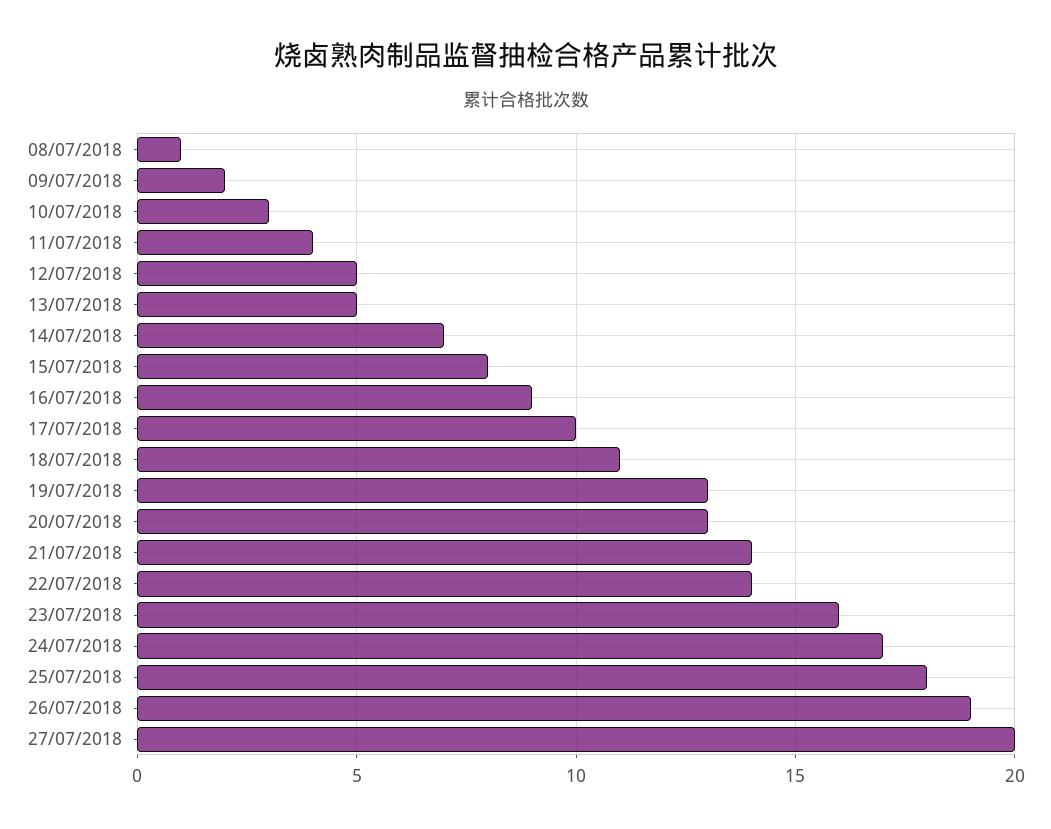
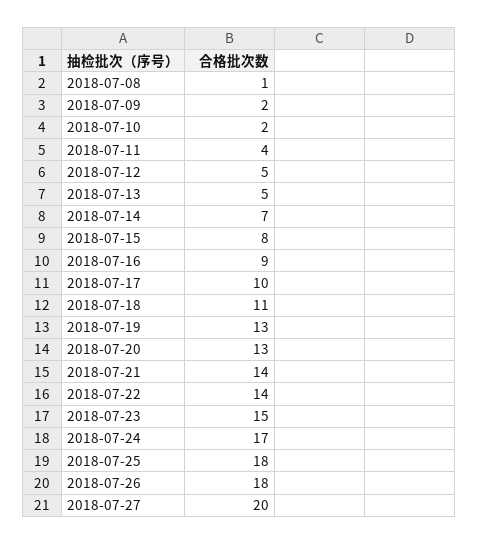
  {
    "08/07/2018": 1,
    "09/07/2018": 2,
-   "10/07/2018": 3,
+   "10/07/2018": 2,
    "11/07/2018": 4,
    "12/07/2018": 5,
    "13/07/2018": 5,
    "14/07/2018": 7,
    "15/07/2018": 8,
    "16/07/2018": 9,
    "17/07/2018": 10,
    "18/07/2018": 11,
    "19/07/2018": 13,
    "20/07/2018": 13,
    "21/07/2018": 14,
    "22/07/2018": 14,
-   "23/07/2018": 16,
+   "23/07/2018": 15,
    "24/07/2018": 17,
    "25/07/2018": 18,
-   "26/07/2018": 19,
+   "26/07/2018": 18,
    "27/07/2018": 20
  }

